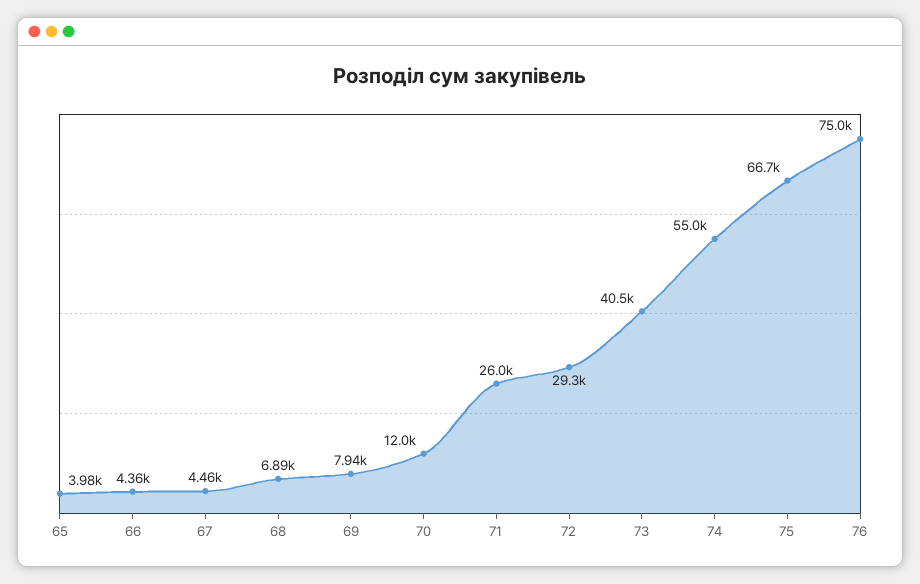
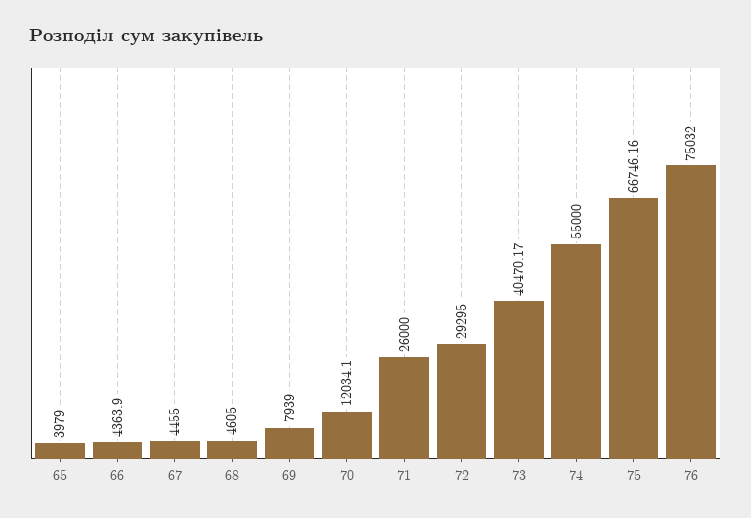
  {
    "65": 3979,
    "66": 4363.9,
    "67": 4455,
-   "68": 6890,
+   "68": 4605,
    "69": 7939,
    "70": 12034.1,
    "71": 26000,
    "72": 29295,
    "73": 40470.17,
    "74": 55000,
    "75": 66746.16,
    "76": 75032
  }

